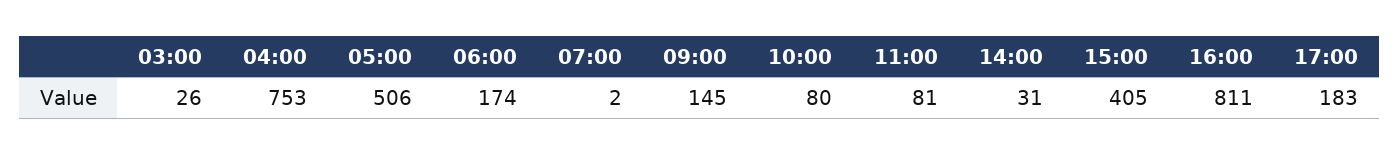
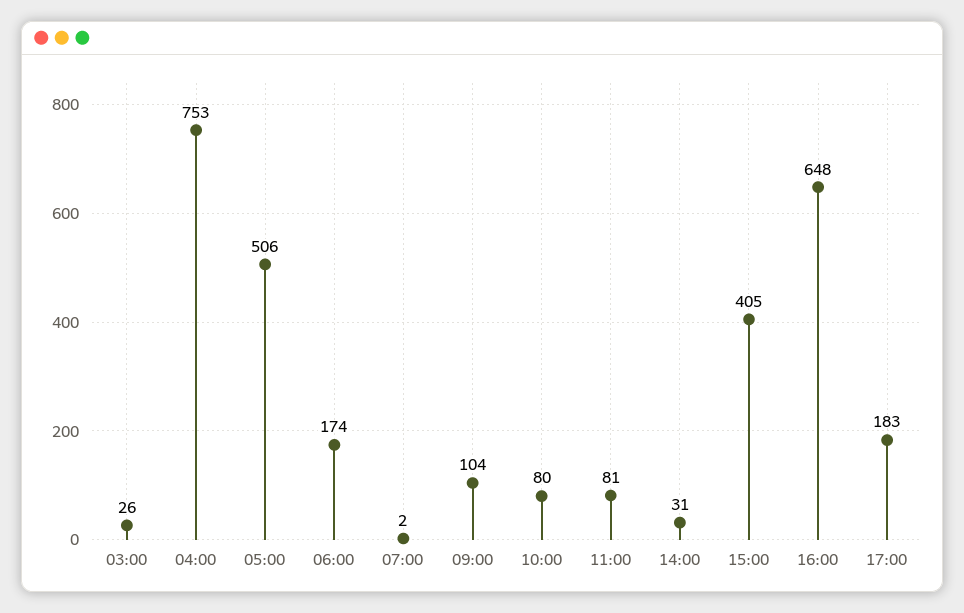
  {
    "03:00": 26,
    "04:00": 753,
    "05:00": 506,
    "06:00": 174,
    "07:00": 2,
-   "09:00": 145,
+   "09:00": 104,
    "10:00": 80,
    "11:00": 81,
    "14:00": 31,
    "15:00": 405,
-   "16:00": 811,
+   "16:00": 648,
    "17:00": 183
  }

